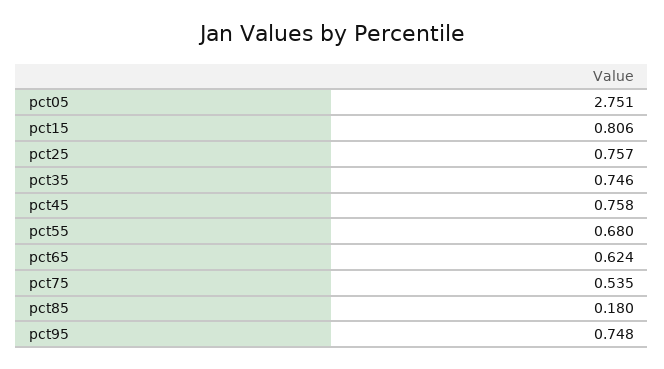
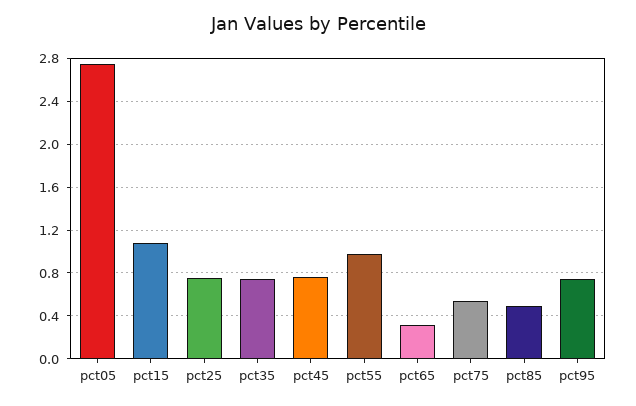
  {
    "pct05": 2.751,
-   "pct15": 0.806,
+   "pct15": 1.1,
    "pct25": 0.757,
    "pct35": 0.746,
    "pct45": 0.758,
-   "pct55": 0.68,
+   "pct55": 1,
-   "pct65": 0.624,
+   "pct65": 0.3,
    "pct75": 0.535,
-   "pct85": 0.18,
+   "pct85": 0.5,
    "pct95": 0.748
  }

